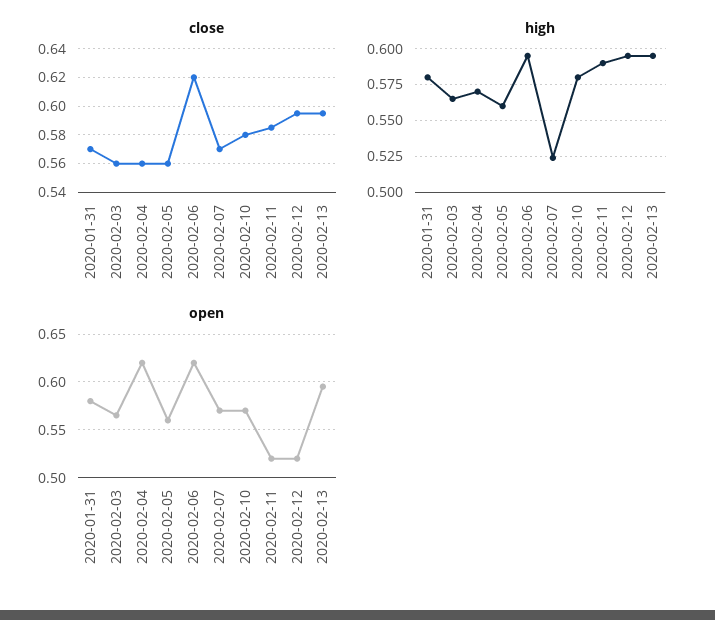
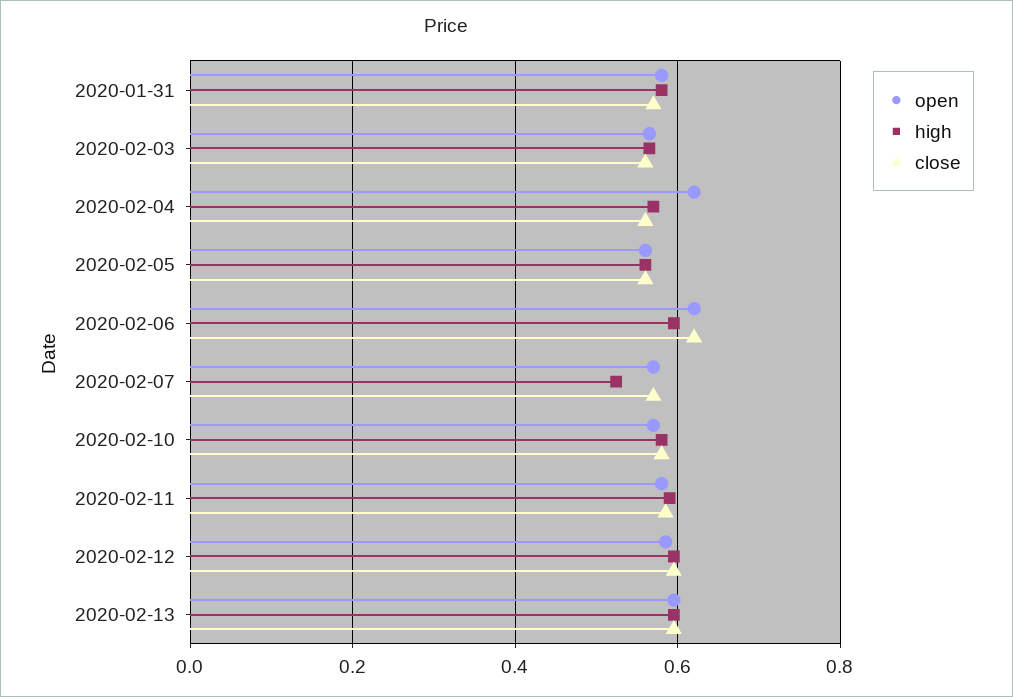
  {
    "close": {
      "2020-01-31": 0.57,
      "2020-02-03": 0.56,
      "2020-02-04": 0.56,
      "2020-02-05": 0.56,
      "2020-02-06": 0.62,
      "2020-02-07": 0.57,
      "2020-02-10": 0.58,
      "2020-02-11": 0.585,
      "2020-02-12": 0.595,
      "2020-02-13": 0.595
    },
    "high": {
      "2020-01-31": 0.58,
      "2020-02-03": 0.565,
      "2020-02-04": 0.57,
      "2020-02-05": 0.56,
      "2020-02-06": 0.595,
      "2020-02-07": 0.525,
      "2020-02-10": 0.58,
      "2020-02-11": 0.59,
      "2020-02-12": 0.595,
      "2020-02-13": 0.595
    },
    "open": {
      "2020-01-31": 0.58,
      "2020-02-03": 0.57,
      "2020-02-04": 0.62,
      "2020-02-05": 0.56,
      "2020-02-06": 0.62,
      "2020-02-07": 0.57,
      "2020-02-10": 0.57,
-     "2020-02-11": 0.52,
+     "2020-02-11": 0.58,
-     "2020-02-12": 0.52,
+     "2020-02-12": 0.58,
      "2020-02-13": 0.6
    }
  }

